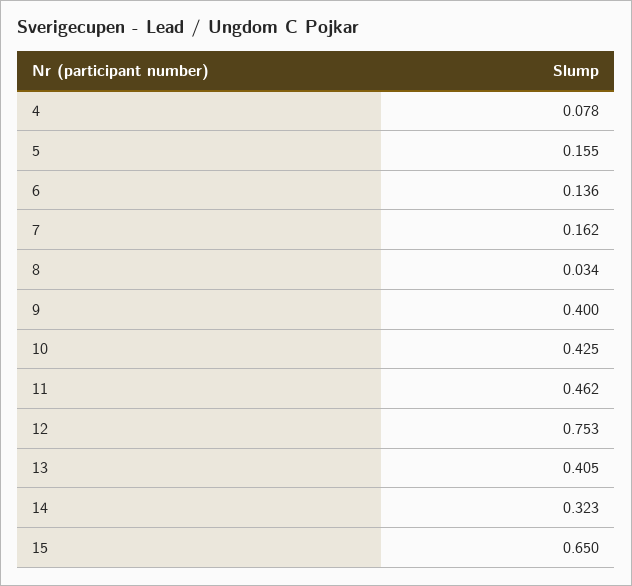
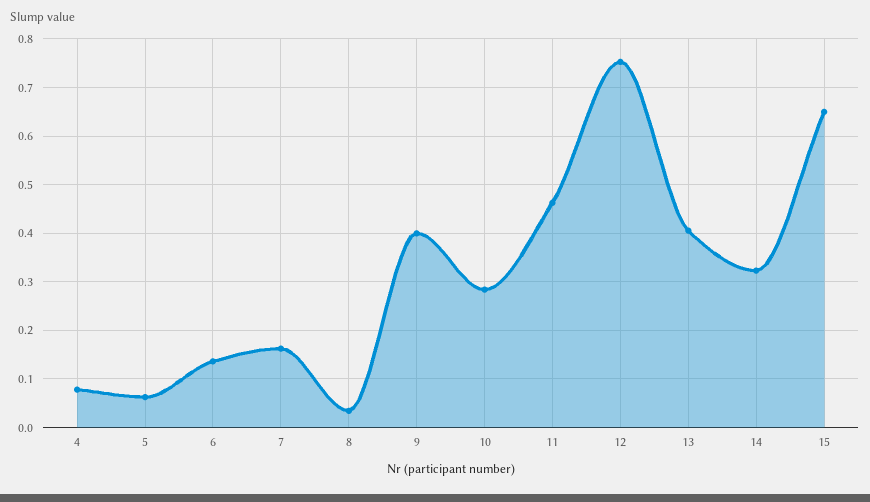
  {
    "4": 0.078,
-   "5": 0.155,
+   "5": 0.06,
    "6": 0.136,
    "7": 0.162,
    "8": 0.034,
    "9": 0.4,
-   "10": 0.425,
+   "10": 0.28,
    "11": 0.462,
    "12": 0.753,
    "13": 0.405,
    "14": 0.323,
    "15": 0.65
  }

